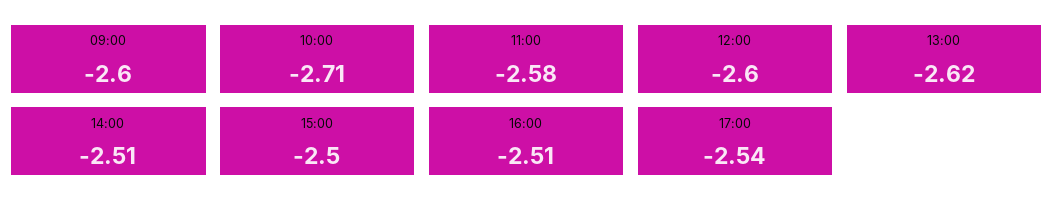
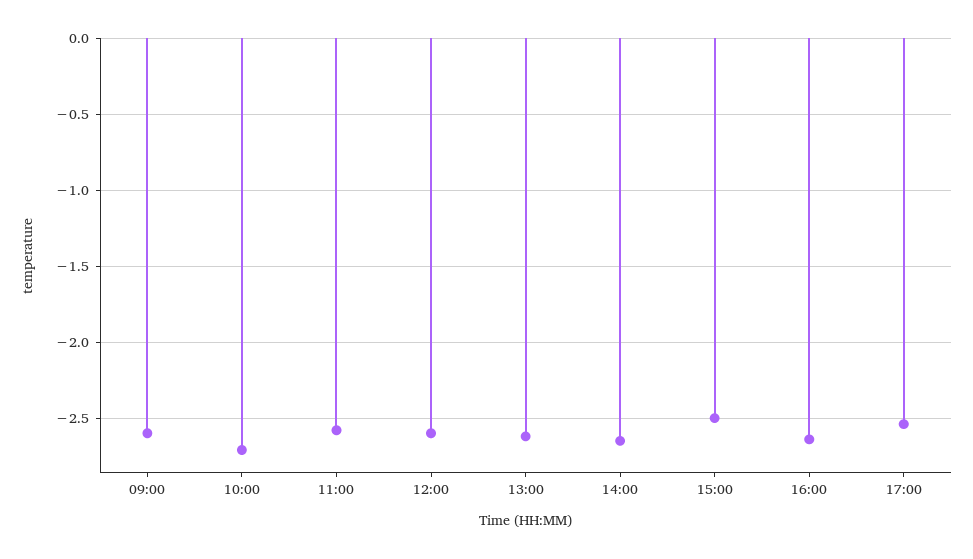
  {
    "09:00": -2.6,
    "10:00": -2.71,
    "11:00": -2.58,
    "12:00": -2.6,
    "13:00": -2.62,
-   "14:00": -2.51,
+   "14:00": -2.65,
    "15:00": -2.5,
-   "16:00": -2.51,
+   "16:00": -2.65,
    "17:00": -2.54
  }

